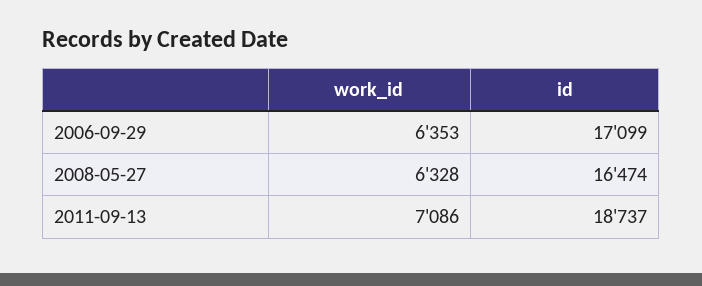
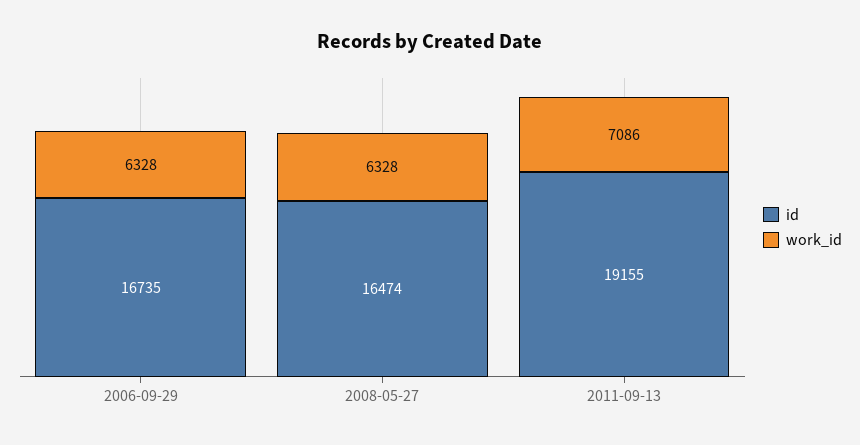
  {
    "work_id": {
-     "2006-09-29": 6353,
+     "2006-09-29": 6328,
      "2008-05-27": 6328,
      "2011-09-13": 7086
    },
    "id": {
-     "2006-09-29": 17099,
+     "2006-09-29": 16735,
      "2008-05-27": 16474,
-     "2011-09-13": 18737
+     "2011-09-13": 19155
    }
  }

